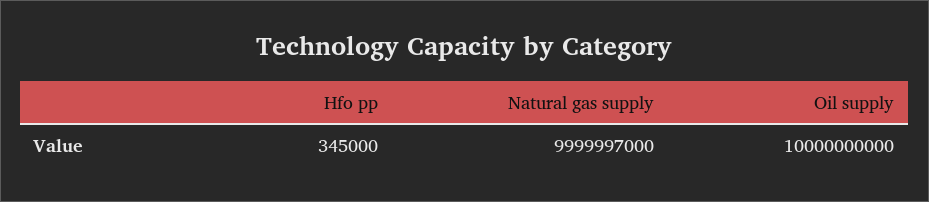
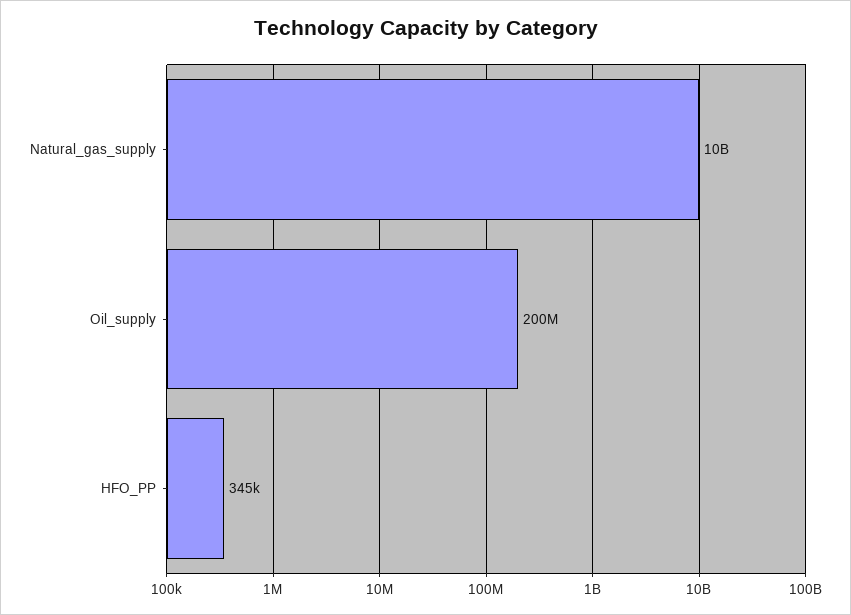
  {
    "Hfo pp": 345000,
    "Natural gas supply": 9999997000,
-   "Oil supply": 10000000000
+   "Oil supply": 200000000
  }

